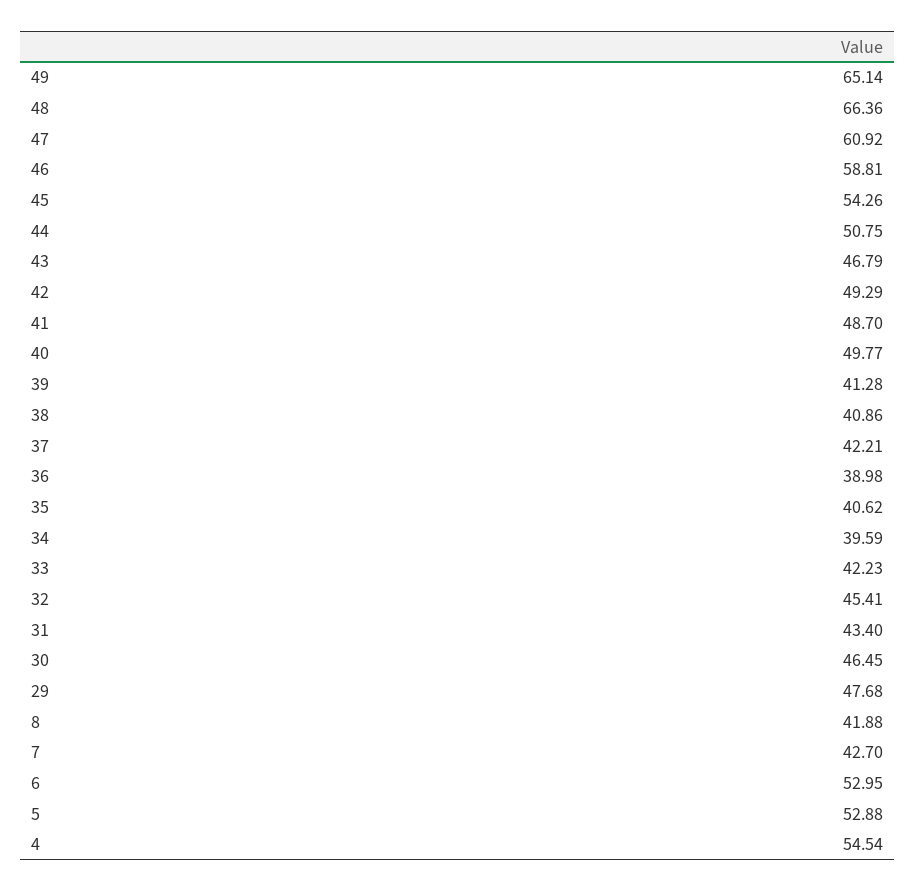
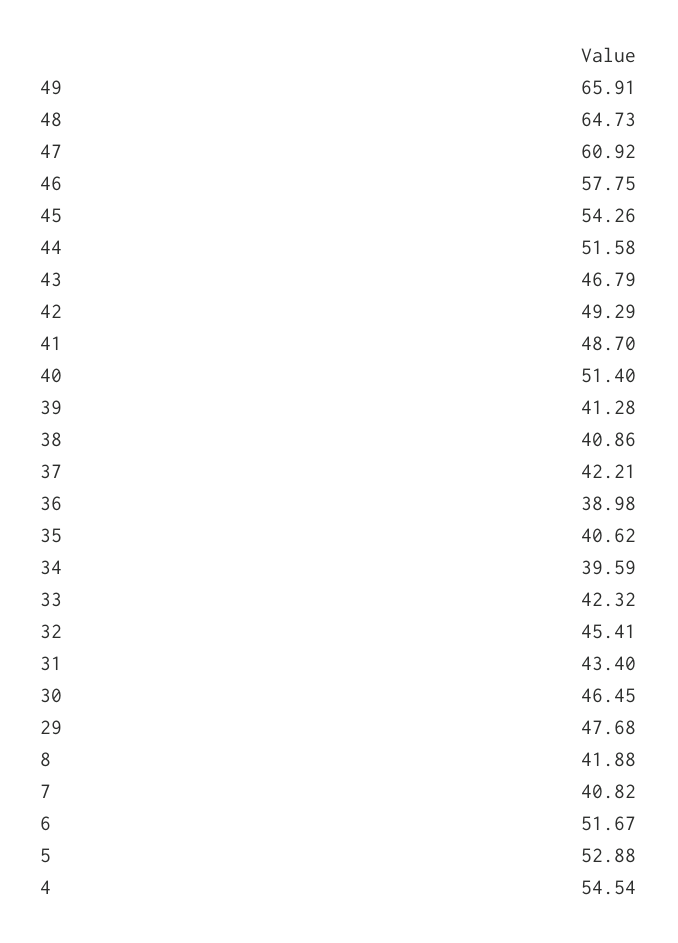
  {
-   "49": 65.14,
+   "49": 65.91,
-   "48": 66.36,
+   "48": 64.73,
    "47": 60.92,
-   "46": 58.81,
+   "46": 57.75,
    "45": 54.26,
-   "44": 50.75,
+   "44": 51.58,
    "43": 46.79,
    "42": 49.29,
    "41": 48.7,
-   "40": 49.77,
+   "40": 51.4,
    "39": 41.28,
    "38": 40.86,
    "37": 42.21,
    "36": 38.98,
    "35": 40.62,
    "34": 39.59,
-   "33": 42.23,
+   "33": 42.32,
    "32": 45.41,
    "31": 43.4,
    "30": 46.45,
    "29": 47.68,
    "8": 41.88,
-   "7": 42.7,
+   "7": 40.82,
-   "6": 52.95,
+   "6": 51.67,
    "5": 52.88,
    "4": 54.54
  }

